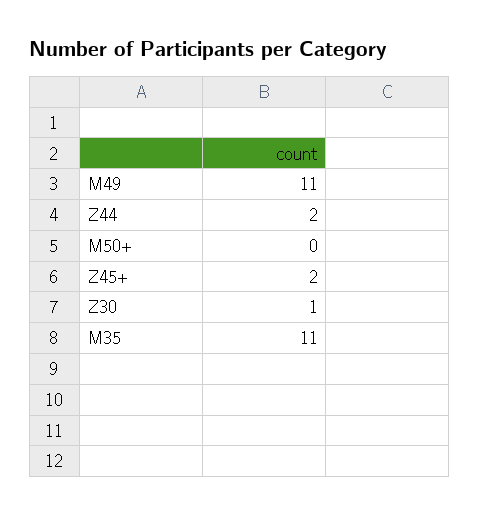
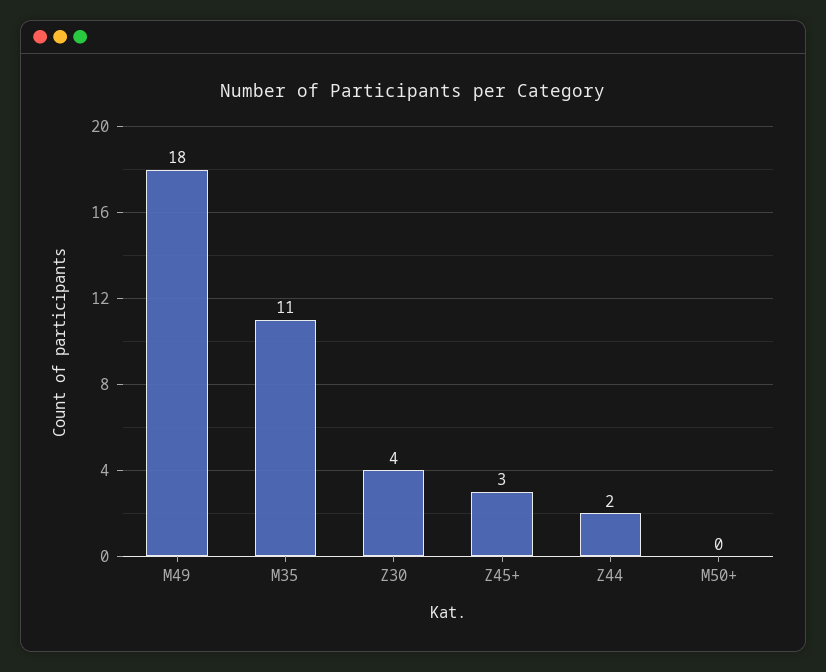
  {
-   "M49": 11,
+   "M49": 18,
    "Z44": 2,
    "M50+": 0,
-   "Z45+": 2,
+   "Z45+": 3,
-   "Z30": 1,
+   "Z30": 4,
    "M35": 11
  }

